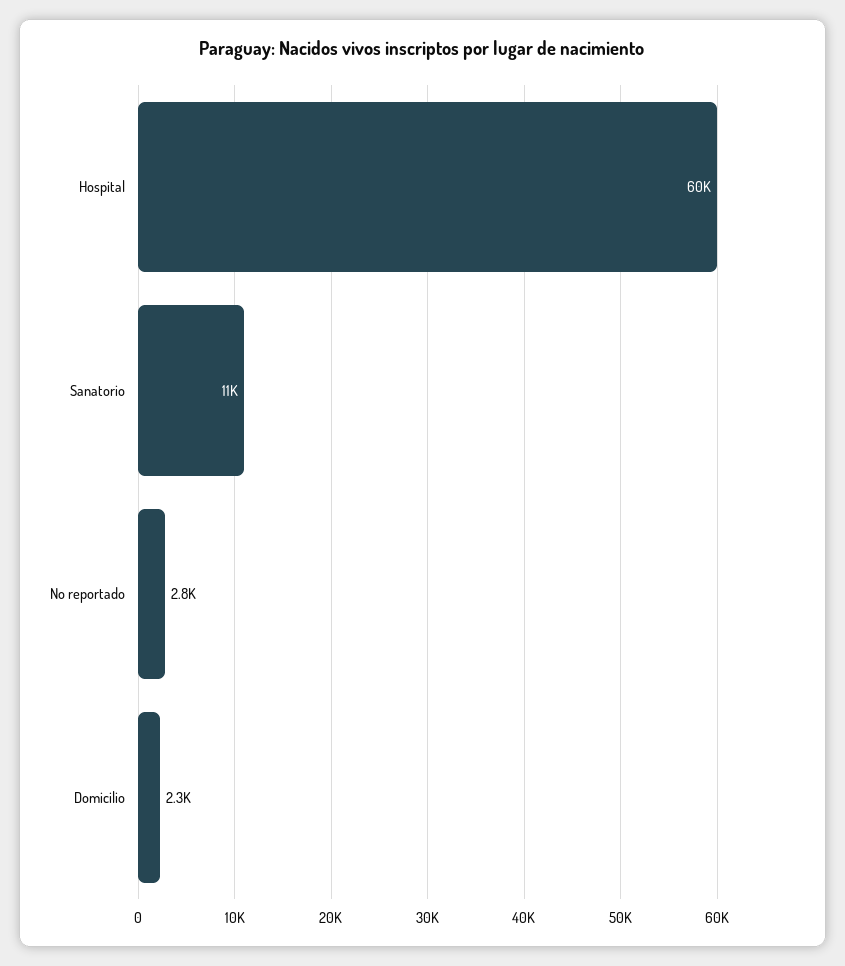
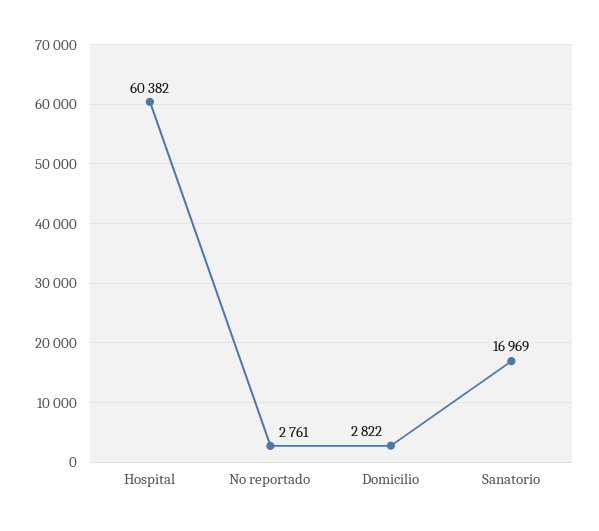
  {
    "Hospital": 60382,
-   "Sanatorio": 11000,
+   "Sanatorio": 16969,
    "No reportado": 2761,
-   "Domicilio": 2300
+   "Domicilio": 2822
  }

